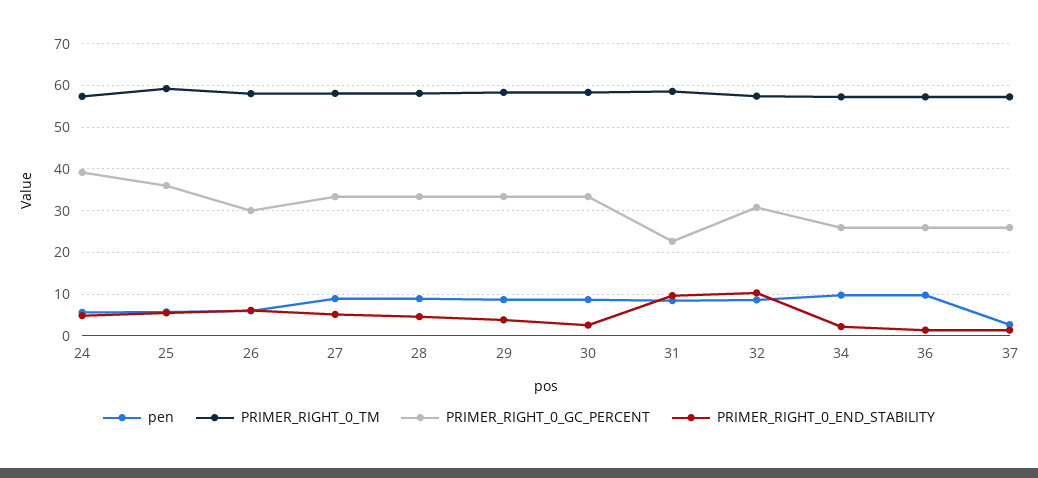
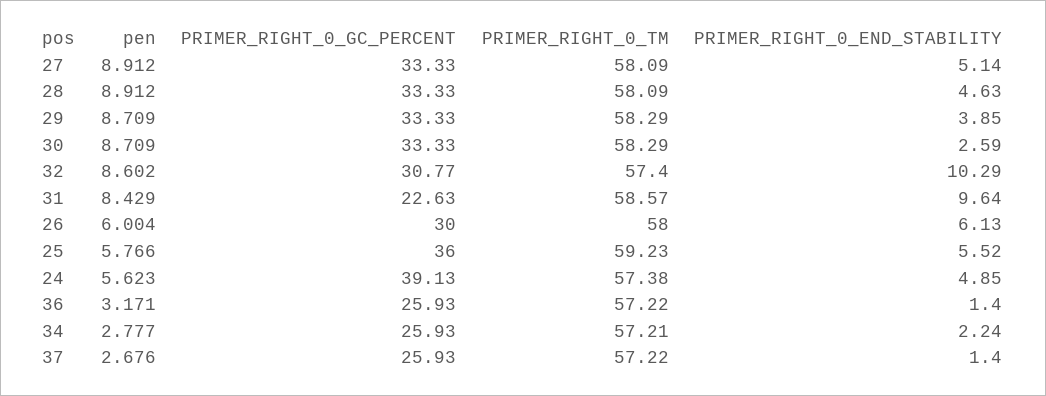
  {
    "pen": {
      "24": 5.623,
      "25": 5.766,
      "26": 6.004,
      "27": 8.912,
      "28": 8.912,
      "29": 8.709,
      "30": 8.709,
      "31": 8.429,
      "32": 8.602,
-     "34": 10,
+     "34": 2.777,
-     "36": 10,
+     "36": 3.171,
      "37": 2.676
    },
    "PRIMER_RIGHT_0_TM": {
      "24": 57.38,
      "25": 59.23,
      "26": 58,
      "27": 58.09,
      "28": 58.09,
      "29": 58.29,
      "30": 58.29,
      "31": 58.57,
      "32": 57.4,
      "34": 57.21,
      "36": 57.22,
      "37": 57.22
    },
    "PRIMER_RIGHT_0_GC_PERCENT": {
      "24": 39.13,
      "25": 36,
      "26": 30,
      "27": 33.33,
      "28": 33.33,
      "29": 33.33,
      "30": 33.33,
      "31": 22.63,
      "32": 30.77,
      "34": 25.93,
      "36": 25.93,
      "37": 25.93
    },
    "PRIMER_RIGHT_0_END_STABILITY": {
      "24": 4.85,
      "25": 5.52,
      "26": 6.13,
      "27": 5.14,
      "28": 4.63,
      "29": 3.85,
      "30": 2.59,
      "31": 9.64,
      "32": 10.29,
      "34": 2.24,
      "36": 1.4,
      "37": 1.4
    }
  }

